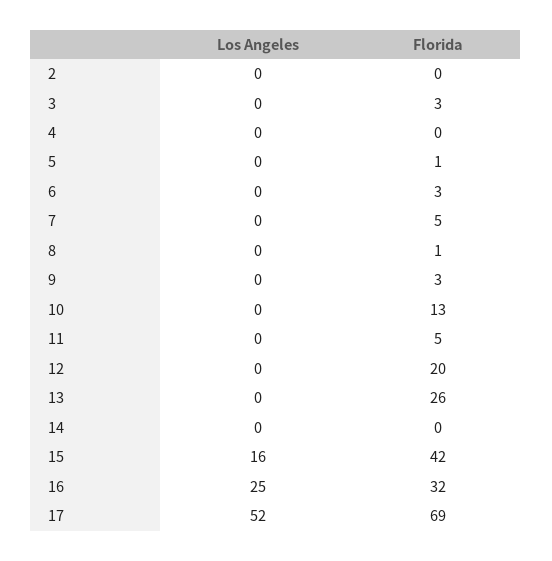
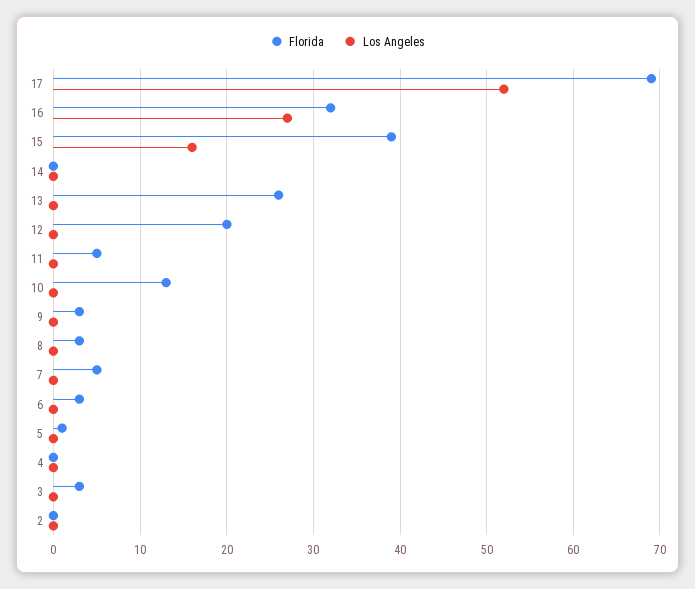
  {
    "Los Angeles": {
      "2": 0,
      "3": 0,
      "4": 0,
      "5": 0,
      "6": 0,
      "7": 0,
      "8": 0,
      "9": 0,
      "10": 0,
      "11": 0,
      "12": 0,
      "13": 0,
      "14": 0,
      "15": 16,
-     "16": 25,
+     "16": 27,
      "17": 52
    },
    "Florida": {
      "2": 0,
      "3": 3,
      "4": 0,
      "5": 1,
      "6": 3,
      "7": 5,
-     "8": 1,
+     "8": 3,
      "9": 3,
      "10": 13,
      "11": 5,
      "12": 20,
      "13": 26,
      "14": 0,
-     "15": 42,
+     "15": 39,
      "16": 32,
      "17": 69
    }
  }

